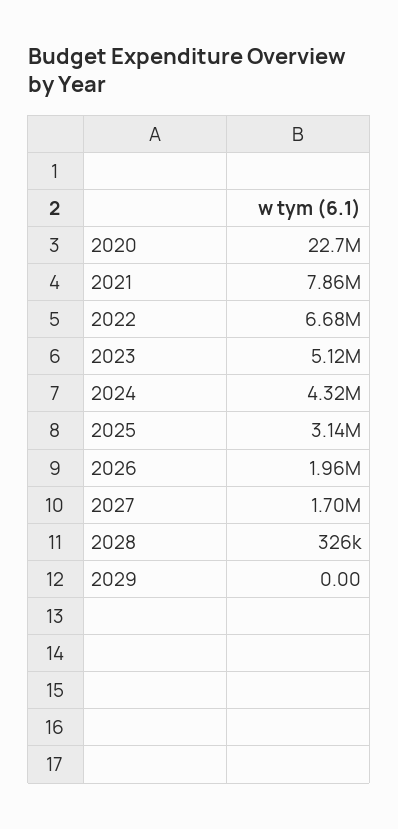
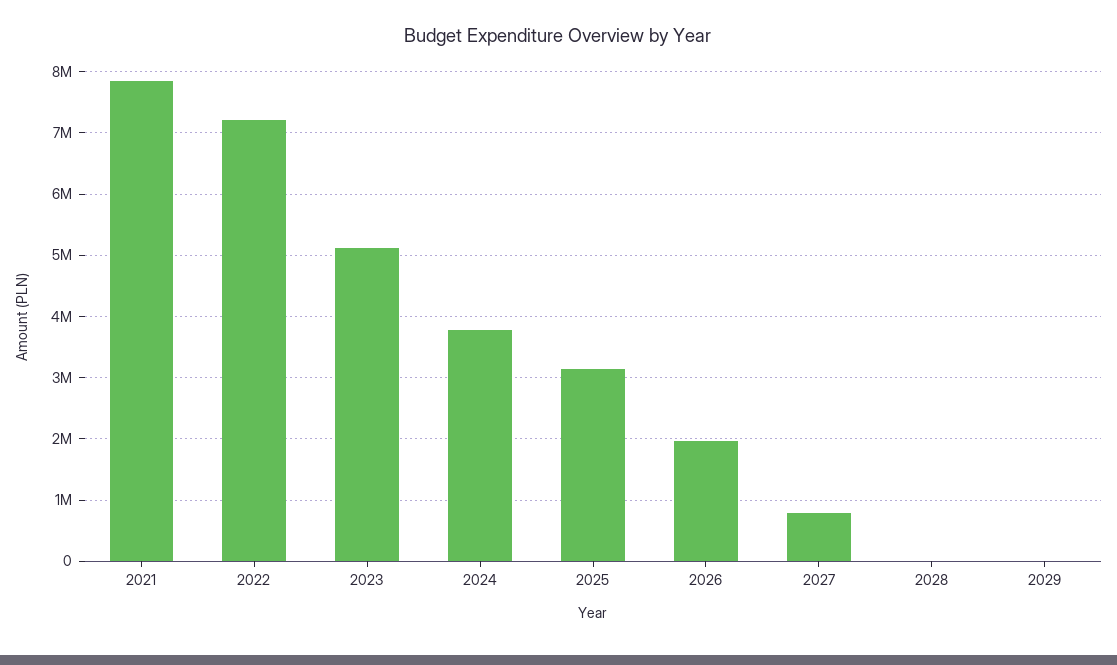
  {
-   "2020": 22700000,
    "2021": 7860000,
-   "2022": 6680000,
+   "2022": 7200000,
    "2023": 5120000,
-   "2024": 4320000,
+   "2024": 3800000,
    "2025": 3140000,
    "2026": 1960000,
-   "2027": 1700000,
+   "2027": 800000,
-   "2028": 326000,
+   "2028": 0,
    "2029": 0
  }

